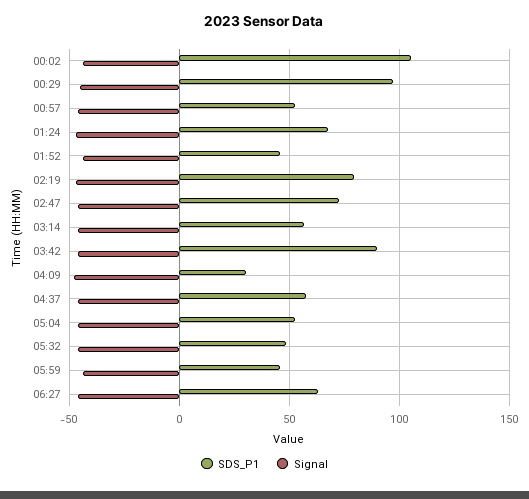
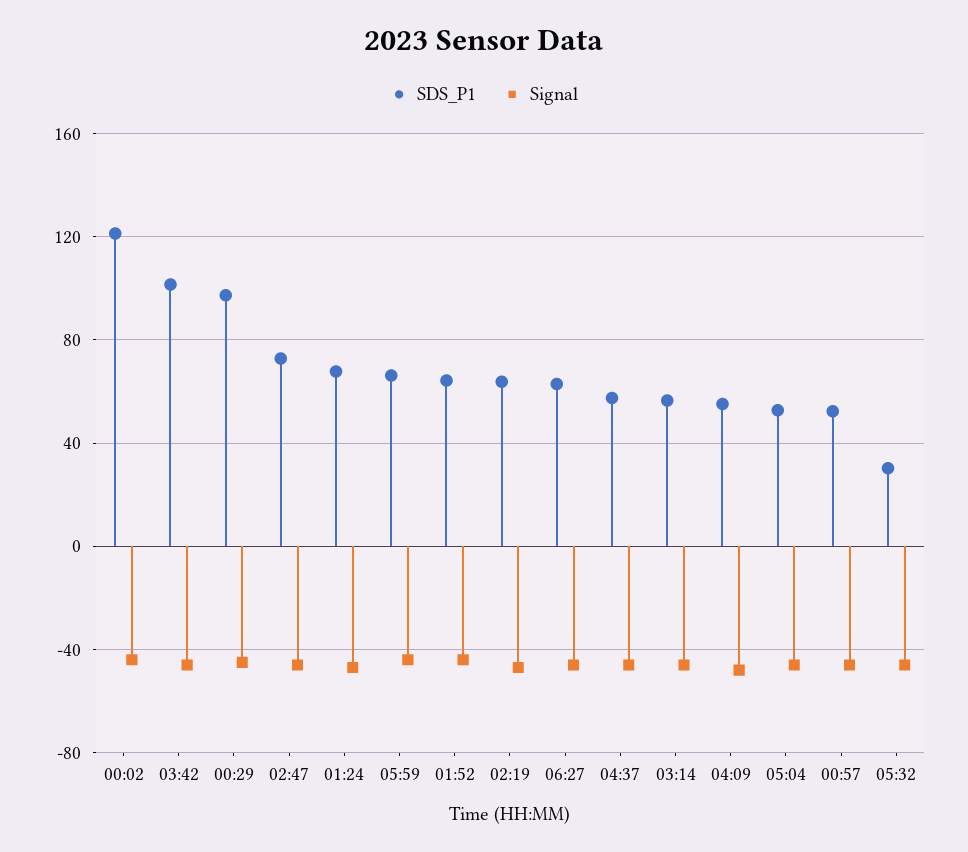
  {
    "SDS_P1": {
-     "00:02": 105,
+     "00:02": 120,
      "00:29": 95,
      "00:57": 50,
      "01:24": 70,
-     "01:52": 45,
+     "01:52": 65,
-     "02:19": 80,
+     "02:19": 65,
      "02:47": 75,
      "03:14": 55,
-     "03:42": 90,
+     "03:42": 100,
-     "04:09": 30,
+     "04:09": 55,
      "04:37": 60,
      "05:04": 55,
-     "05:32": 50,
+     "05:32": 30,
-     "05:59": 45,
+     "05:59": 65,
      "06:27": 65
    },
    "Signal": {
      "00:02": -45,
      "00:29": -45,
      "00:57": -45,
      "01:24": -45,
      "01:52": -45,
      "02:19": -45,
      "02:47": -45,
      "03:14": -45,
      "03:42": -45,
      "04:09": -50,
      "04:37": -45,
      "05:04": -45,
      "05:32": -45,
      "05:59": -45,
      "06:27": -45
    }
  }

